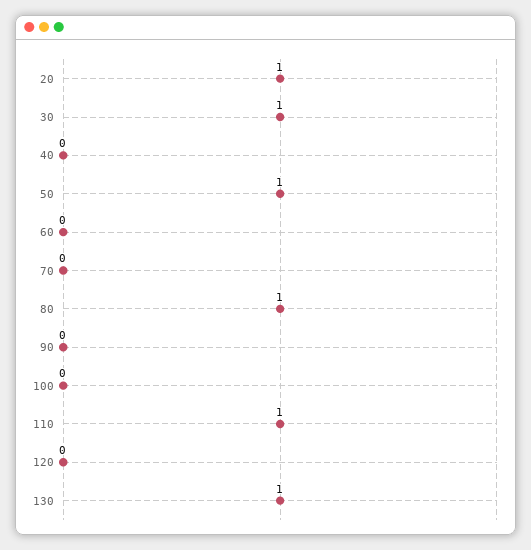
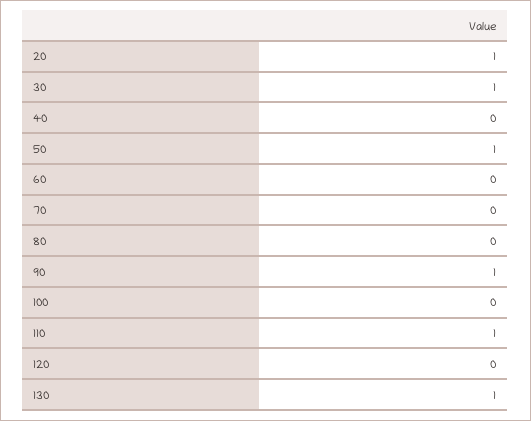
  {
    "20": 1,
    "30": 1,
    "40": 0,
    "50": 1,
    "60": 0,
    "70": 0,
-   "80": 1,
+   "80": 0,
-   "90": 0,
+   "90": 1,
    "100": 0,
    "110": 1,
    "120": 0,
    "130": 1
  }

